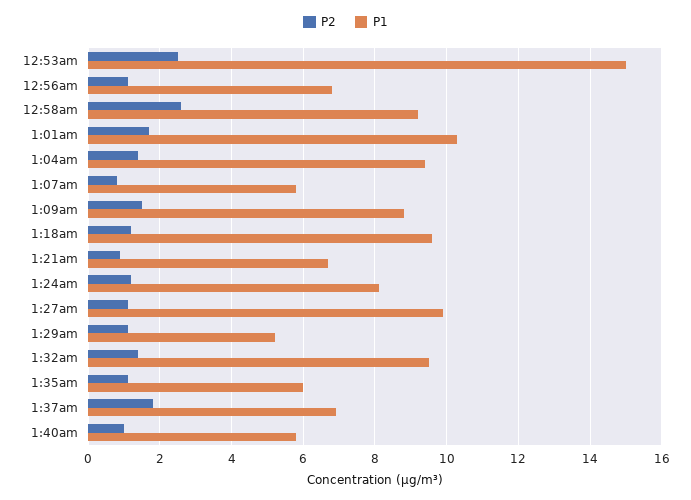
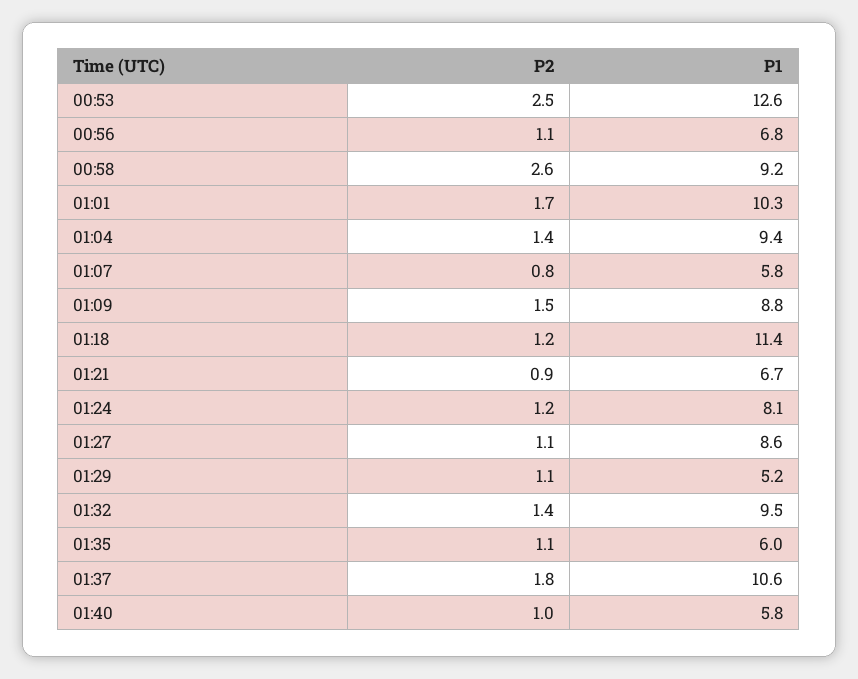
  {
    "P2": {
      "12:53am": 2.5,
      "12:56am": 1.1,
      "12:58am": 2.6,
      "1:01am": 1.7,
      "1:04am": 1.4,
      "1:07am": 0.8,
      "1:09am": 1.5,
      "1:18am": 1.2,
      "1:21am": 0.9,
      "1:24am": 1.2,
      "1:27am": 1.1,
      "1:29am": 1.1,
      "1:32am": 1.4,
      "1:35am": 1.1,
      "1:37am": 1.8,
      "1:40am": 1
    },
    "P1": {
-     "12:53am": 15,
+     "12:53am": 12.6,
      "12:56am": 6.8,
      "12:58am": 9.2,
      "1:01am": 10.3,
      "1:04am": 9.4,
      "1:07am": 5.8,
      "1:09am": 8.8,
-     "1:18am": 9.5,
+     "1:18am": 11.4,
      "1:21am": 6.7,
      "1:24am": 8.1,
-     "1:27am": 10,
+     "1:27am": 8.6,
      "1:29am": 5.2,
      "1:32am": 9.5,
      "1:35am": 6,
-     "1:37am": 7,
+     "1:37am": 10.6,
      "1:40am": 5.8
    }
  }

